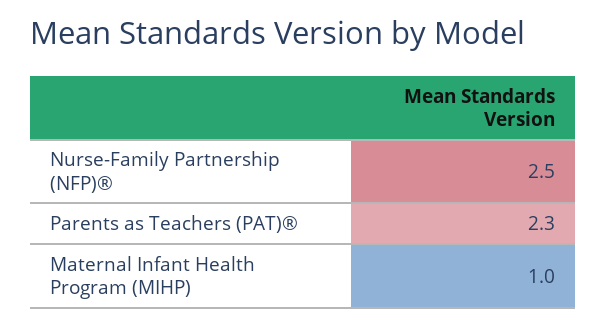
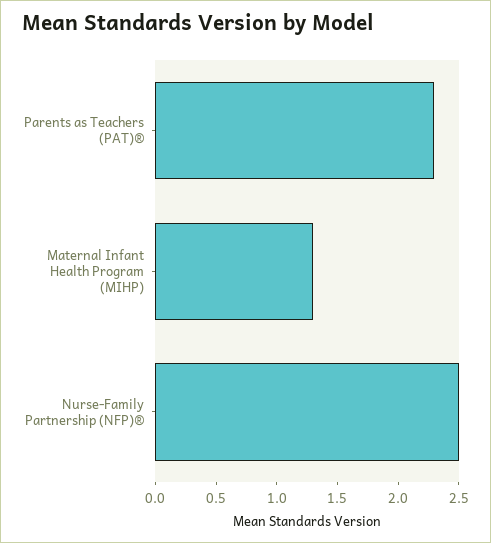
  {
    "Nurse-Family Partnership (NFP)®": 2.5,
    "Parents as Teachers (PAT)®": 2.3,
-   "Maternal Infant Health Program (MIHP)": 1
+   "Maternal Infant Health Program (MIHP)": 1.3
  }

